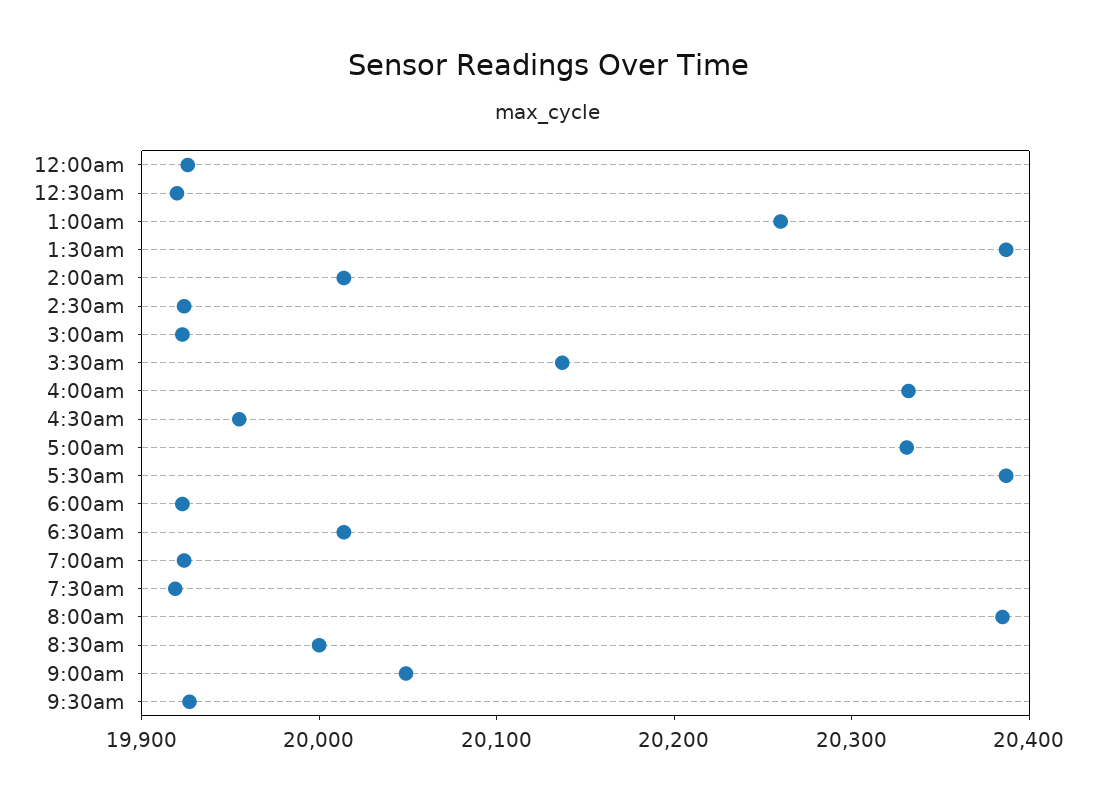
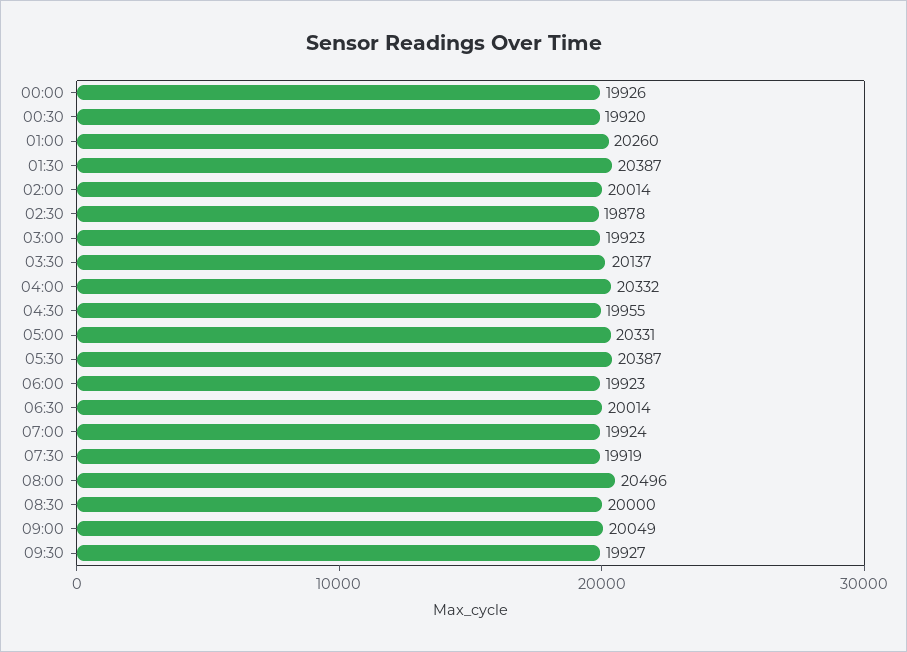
  {
    "12:00am": 19926,
    "12:30am": 19920,
    "1:00am": 20260,
    "1:30am": 20387,
    "2:00am": 20014,
-   "2:30am": 19920,
+   "2:30am": 19878,
    "3:00am": 19923,
    "3:30am": 20137,
    "4:00am": 20332,
    "4:30am": 19955,
    "5:00am": 20331,
    "5:30am": 20387,
    "6:00am": 19923,
    "6:30am": 20014,
    "7:00am": 19924,
    "7:30am": 19919,
-   "8:00am": 20380,
+   "8:00am": 20496,
    "8:30am": 20000,
    "9:00am": 20049,
    "9:30am": 19927
  }

